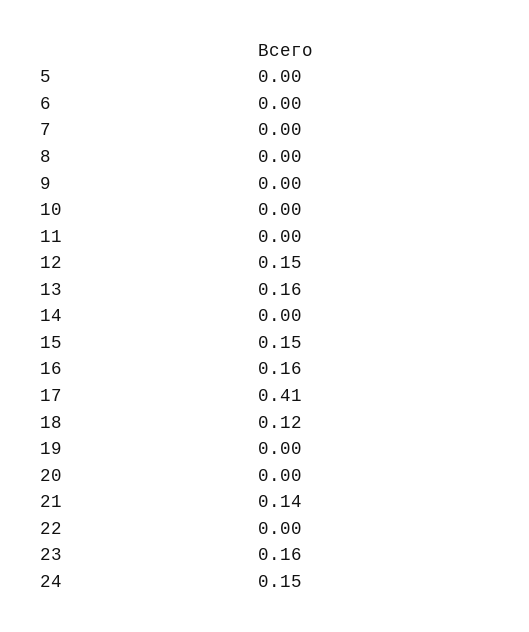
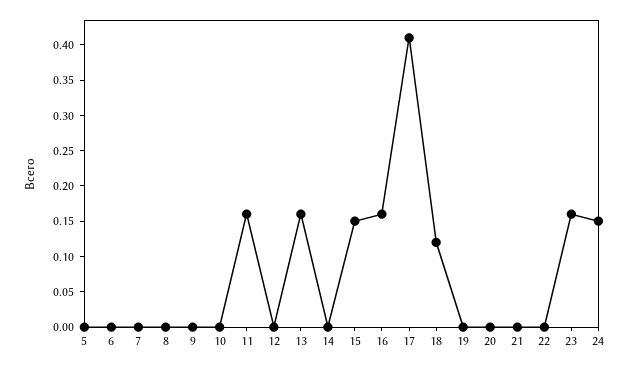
  {
    "5": 0,
    "6": 0,
    "7": 0,
    "8": 0,
    "9": 0,
    "10": 0,
-   "11": 0,
+   "11": 0.15,
-   "12": 0.15,
+   "12": 0,
    "13": 0.16,
    "14": 0,
    "15": 0.15,
    "16": 0.16,
    "17": 0.41,
    "18": 0.12,
    "19": 0,
    "20": 0,
-   "21": 0.14,
+   "21": 0,
    "22": 0,
    "23": 0.16,
    "24": 0.15
  }

